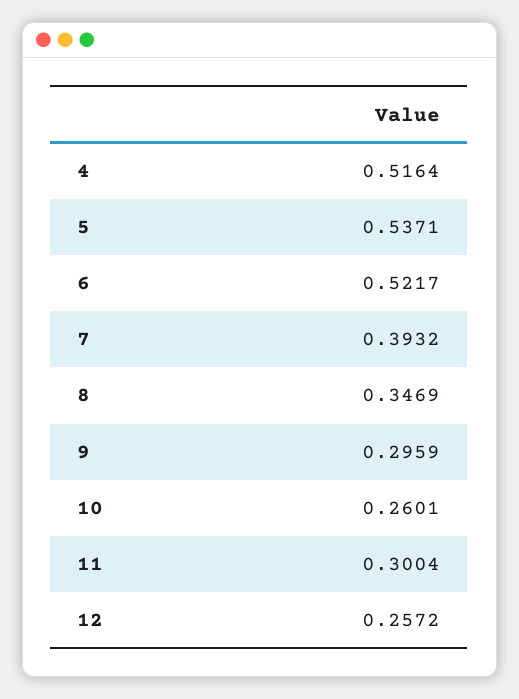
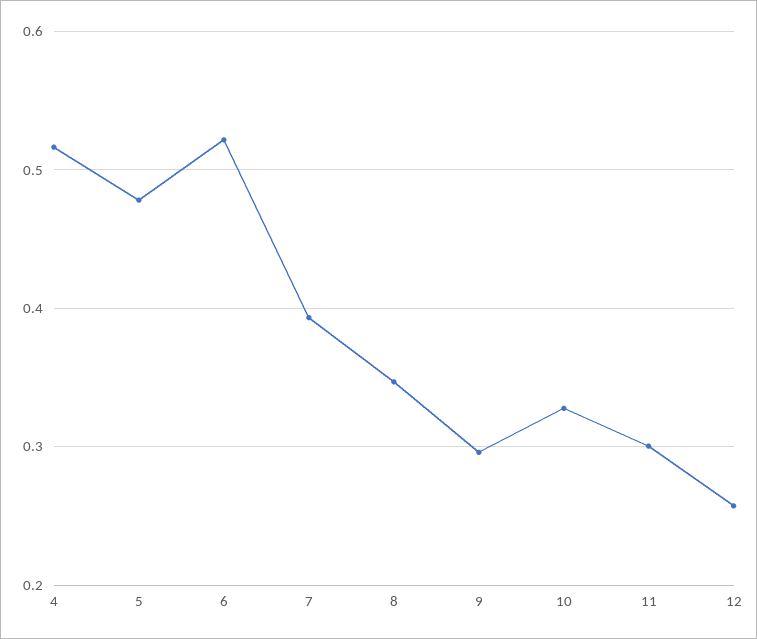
  {
    "4": 0.5164,
-   "5": 0.5371,
+   "5": 0.48,
    "6": 0.5217,
    "7": 0.3932,
    "8": 0.3469,
    "9": 0.2959,
-   "10": 0.2601,
+   "10": 0.33,
    "11": 0.3004,
    "12": 0.2572
  }

